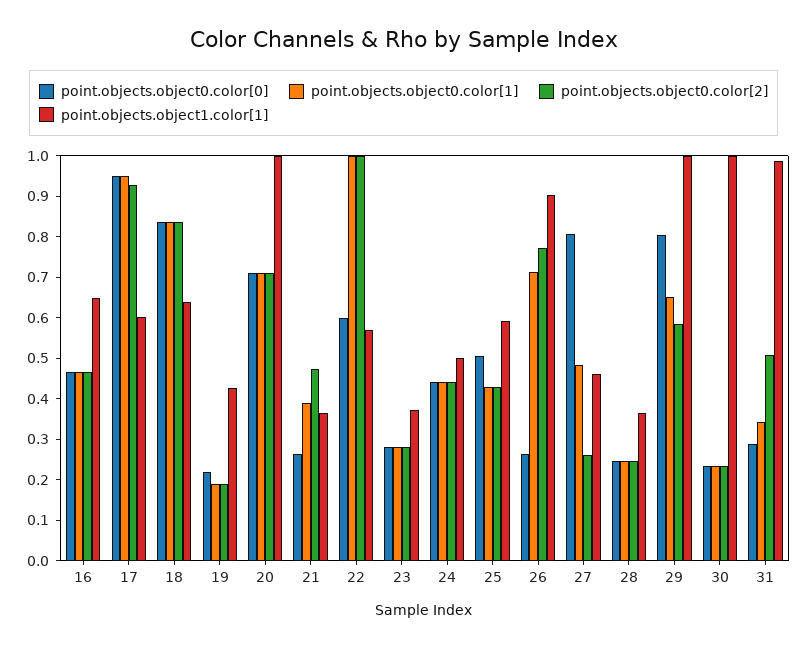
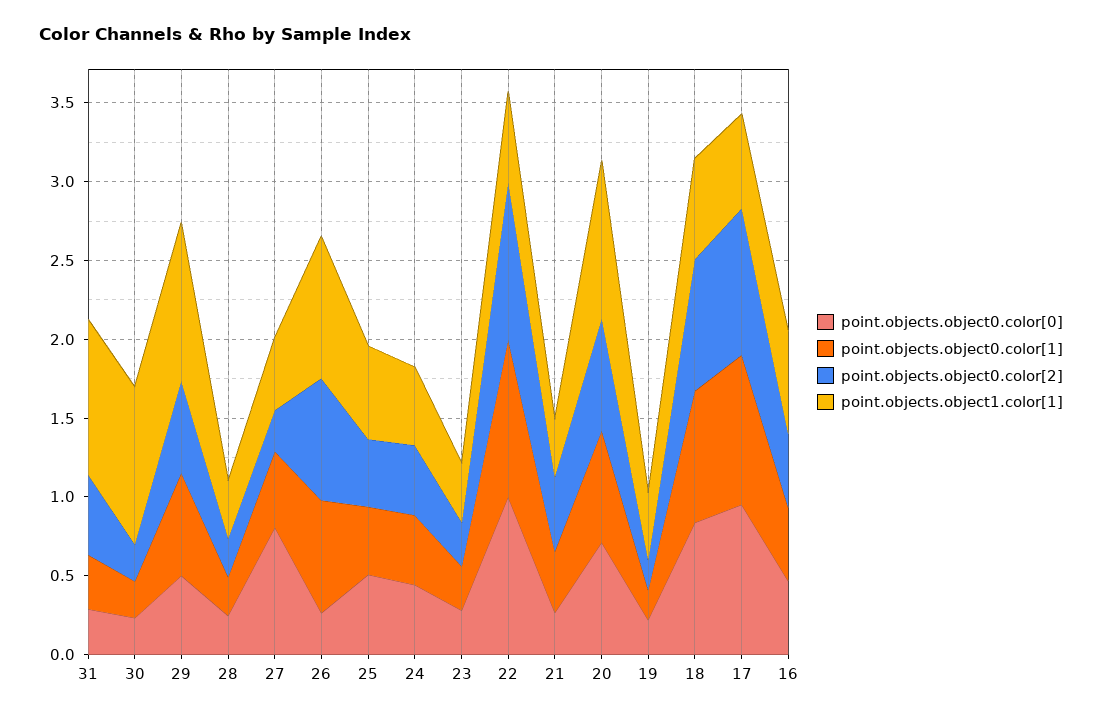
  {
    "point.objects.object0.color[0]": {
      "16": 0.46,
      "17": 0.96,
      "18": 0.84,
      "19": 0.22,
      "20": 0.72,
      "21": 0.26,
-     "22": 0.6,
+     "22": 1,
      "23": 0.28,
      "24": 0.44,
      "25": 0.5,
      "26": 0.26,
      "27": 0.8,
      "28": 0.24,
-     "29": 0.8,
+     "29": 0.5,
      "30": 0.24,
      "31": 0.28
    },
    "point.objects.object0.color[1]": {
      "16": 0.46,
      "17": 0.96,
      "18": 0.84,
      "19": 0.2,
      "20": 0.72,
      "21": 0.4,
      "22": 1,
      "23": 0.28,
      "24": 0.44,
      "25": 0.42,
      "26": 0.72,
      "27": 0.48,
      "28": 0.24,
      "29": 0.66,
      "30": 0.24,
      "31": 0.34
    },
    "point.objects.object0.color[2]": {
      "16": 0.46,
      "17": 0.92,
      "18": 0.84,
      "19": 0.2,
      "20": 0.72,
      "21": 0.48,
      "22": 1,
      "23": 0.28,
      "24": 0.44,
      "25": 0.42,
      "26": 0.78,
      "27": 0.26,
      "28": 0.24,
      "29": 0.58,
      "30": 0.24,
      "31": 0.5
    },
    "point.objects.object1.color[1]": {
      "16": 0.64,
      "17": 0.6,
      "18": 0.64,
      "19": 0.42,
      "20": 1,
      "21": 0.36,
      "22": 0.58,
      "23": 0.38,
      "24": 0.5,
      "25": 0.6,
      "26": 0.9,
      "27": 0.46,
      "28": 0.36,
      "29": 1,
      "30": 1,
      "31": 0.98
    }
  }

